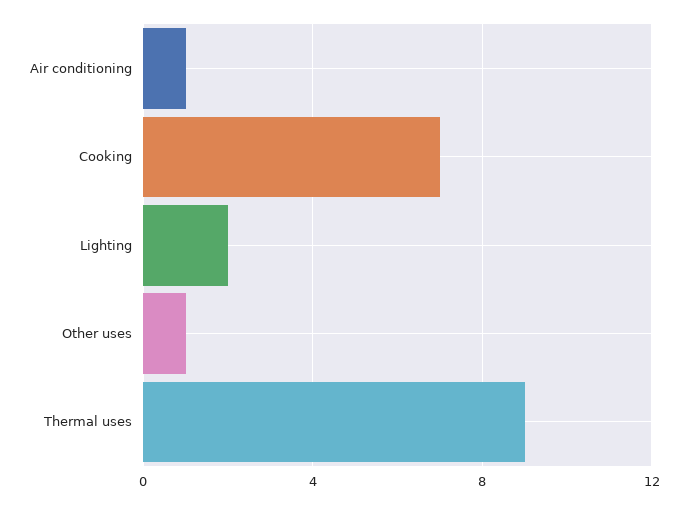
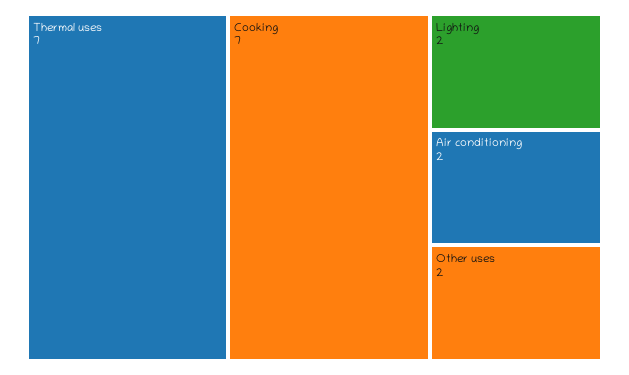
  {
-   "Air conditioning": 1,
+   "Air conditioning": 2,
    "Cooking": 7,
    "Lighting": 2,
-   "Other uses": 1,
+   "Other uses": 2,
-   "Thermal uses": 9
+   "Thermal uses": 7
  }

